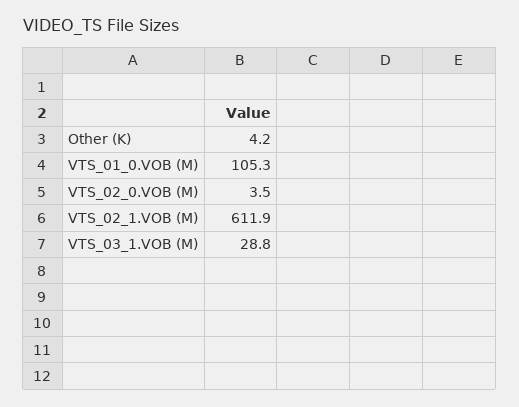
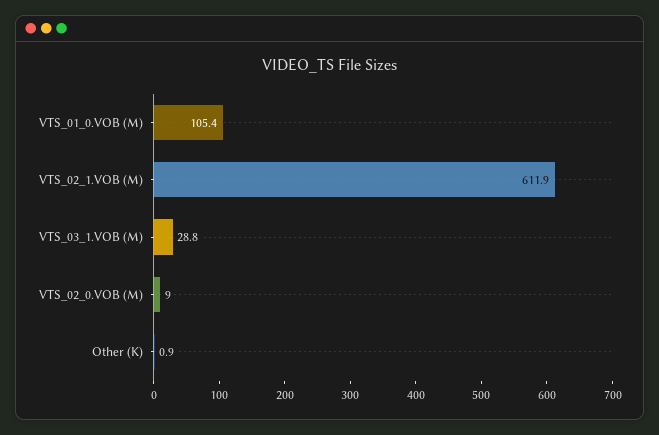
  {
-   "Other (K)": 4.2,
+   "Other (K)": 0.9,
-   "VTS_01_0.VOB (M)": 105.3,
+   "VTS_01_0.VOB (M)": 105.4,
-   "VTS_02_0.VOB (M)": 3.5,
+   "VTS_02_0.VOB (M)": 9,
    "VTS_02_1.VOB (M)": 611.9,
    "VTS_03_1.VOB (M)": 28.8
  }

